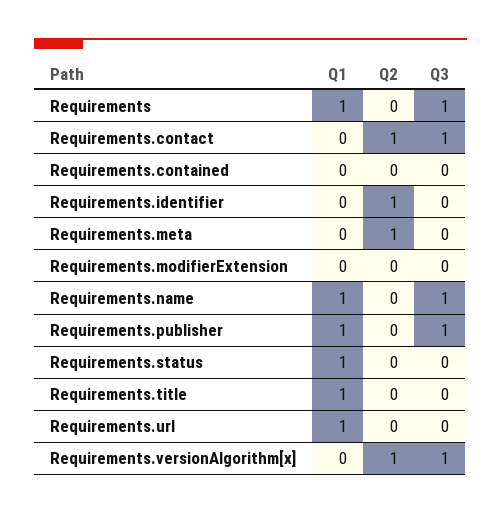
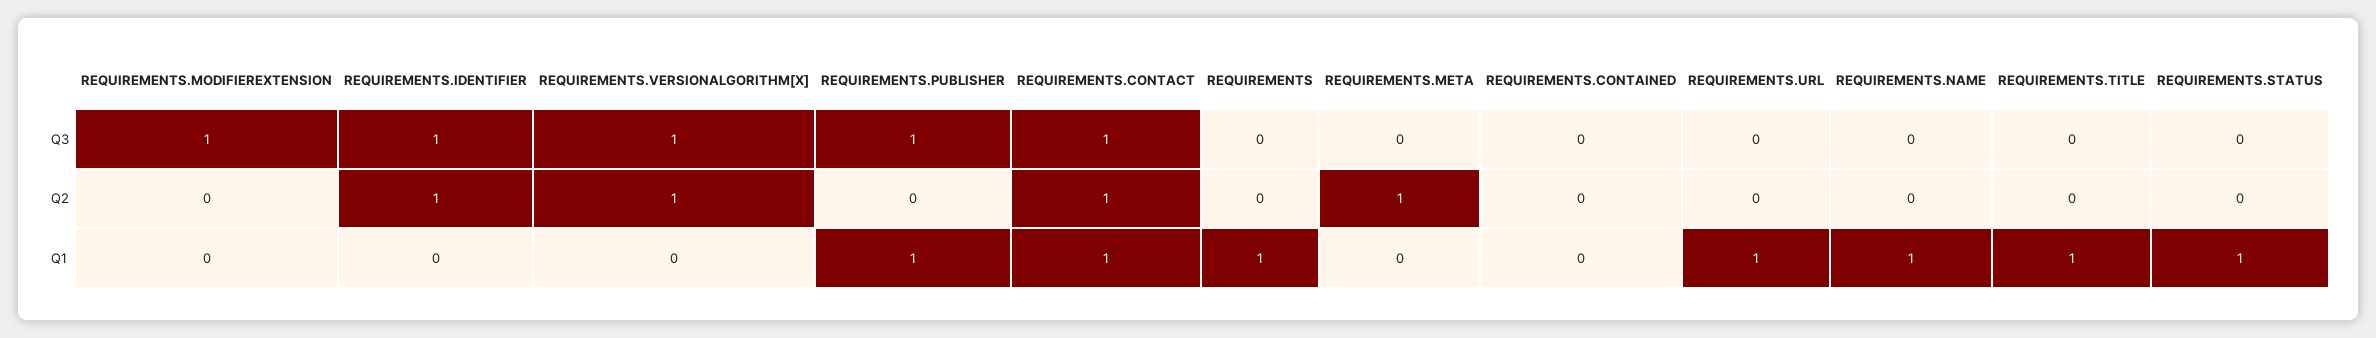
  {
    "Q1": {
      "Requirements": 1,
-     "Requirements.contact": 0,
+     "Requirements.contact": 1,
      "Requirements.contained": 0,
      "Requirements.identifier": 0,
      "Requirements.meta": 0,
      "Requirements.modifierExtension": 0,
      "Requirements.name": 1,
      "Requirements.publisher": 1,
      "Requirements.status": 1,
      "Requirements.title": 1,
      "Requirements.url": 1,
      "Requirements.versionAlgorithm[x]": 0
    },
    "Q2": {
      "Requirements": 0,
      "Requirements.contact": 1,
      "Requirements.contained": 0,
      "Requirements.identifier": 1,
      "Requirements.meta": 1,
      "Requirements.modifierExtension": 0,
      "Requirements.name": 0,
      "Requirements.publisher": 0,
      "Requirements.status": 0,
      "Requirements.title": 0,
      "Requirements.url": 0,
      "Requirements.versionAlgorithm[x]": 1
    },
    "Q3": {
-     "Requirements": 1,
+     "Requirements": 0,
      "Requirements.contact": 1,
      "Requirements.contained": 0,
-     "Requirements.identifier": 0,
+     "Requirements.identifier": 1,
      "Requirements.meta": 0,
-     "Requirements.modifierExtension": 0,
+     "Requirements.modifierExtension": 1,
-     "Requirements.name": 1,
+     "Requirements.name": 0,
      "Requirements.publisher": 1,
      "Requirements.status": 0,
      "Requirements.title": 0,
      "Requirements.url": 0,
      "Requirements.versionAlgorithm[x]": 1
    }
  }

